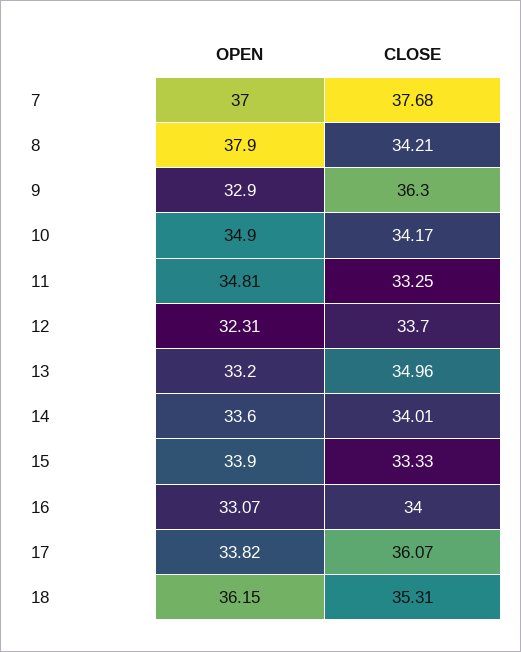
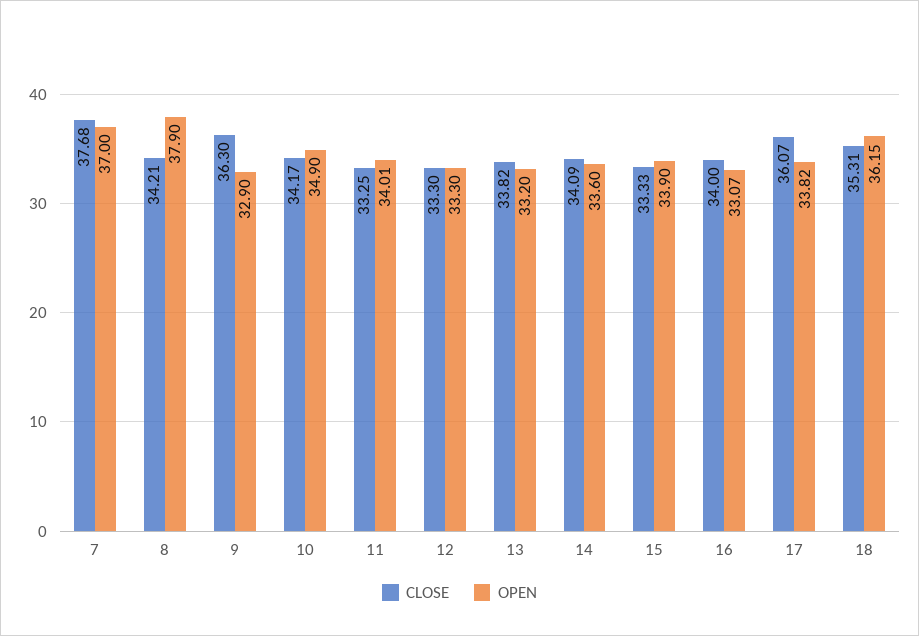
  {
    "OPEN": {
      "7": 37,
      "8": 37.9,
      "9": 32.9,
      "10": 34.9,
-     "11": 34.81,
+     "11": 34.01,
-     "12": 32.31,
+     "12": 33.3,
      "13": 33.2,
      "14": 33.6,
      "15": 33.9,
      "16": 33.07,
      "17": 33.82,
      "18": 36.15
    },
    "CLOSE": {
      "7": 37.68,
      "8": 34.21,
      "9": 36.3,
      "10": 34.17,
      "11": 33.25,
-     "12": 33.7,
+     "12": 33.3,
-     "13": 34.96,
+     "13": 33.82,
-     "14": 34.01,
+     "14": 34.09,
      "15": 33.33,
      "16": 34,
      "17": 36.07,
      "18": 35.31
    }
  }

